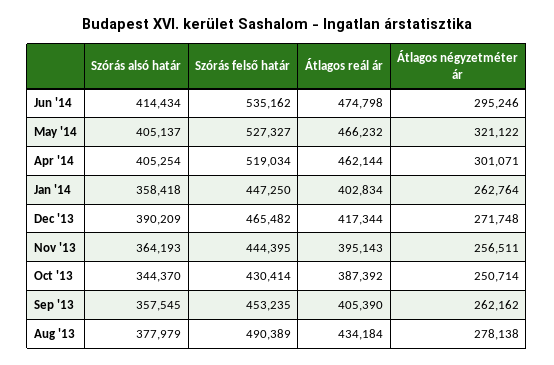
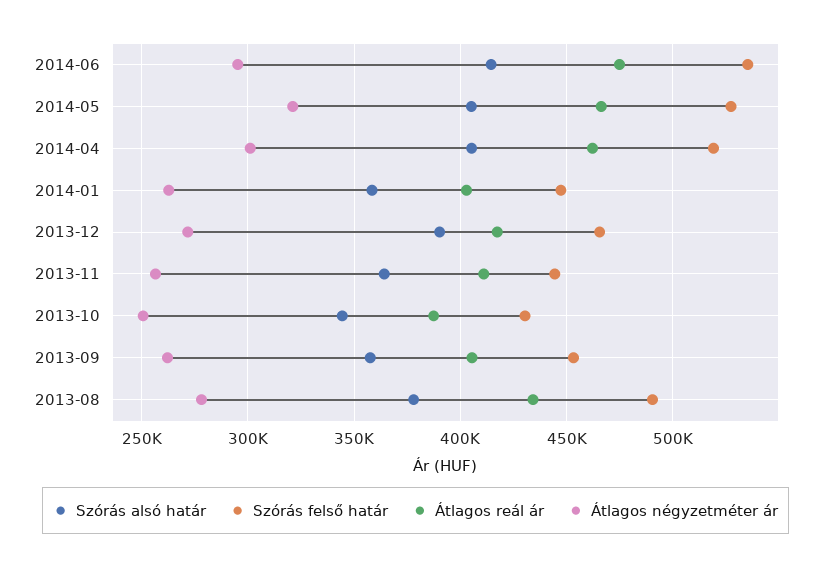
  {
    "Szórás alsó határ": {
      "Jun '14": 414434,
      "May '14": 405137,
      "Apr '14": 405254,
      "Jan '14": 358418,
      "Dec '13": 390209,
      "Nov '13": 364193,
      "Oct '13": 344370,
      "Sep '13": 357545,
      "Aug '13": 377979
    },
    "Szórás felső határ": {
      "Jun '14": 535162,
      "May '14": 527327,
      "Apr '14": 519034,
      "Jan '14": 447250,
      "Dec '13": 465482,
      "Nov '13": 444395,
      "Oct '13": 430414,
      "Sep '13": 453235,
      "Aug '13": 490389
    },
    "Átlagos reál ár": {
      "Jun '14": 474798,
      "May '14": 466232,
      "Apr '14": 462144,
      "Jan '14": 402834,
      "Dec '13": 417344,
-     "Nov '13": 395143,
+     "Nov '13": 410000,
      "Oct '13": 387392,
      "Sep '13": 405390,
      "Aug '13": 434184
    },
    "Átlagos négyzetméter ár": {
      "Jun '14": 295246,
      "May '14": 321122,
      "Apr '14": 301071,
      "Jan '14": 262764,
      "Dec '13": 271748,
      "Nov '13": 256511,
      "Oct '13": 250714,
      "Sep '13": 262162,
      "Aug '13": 278138
    }
  }

